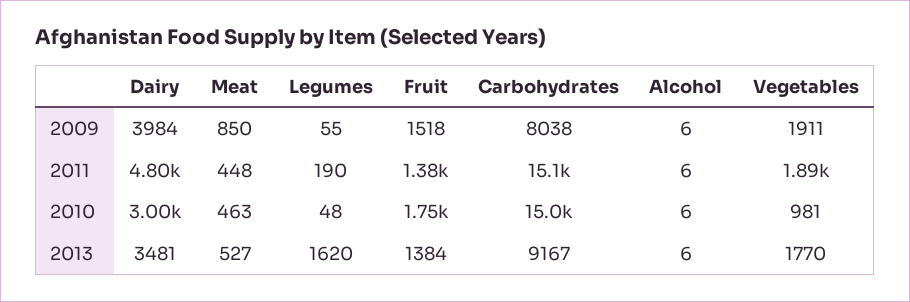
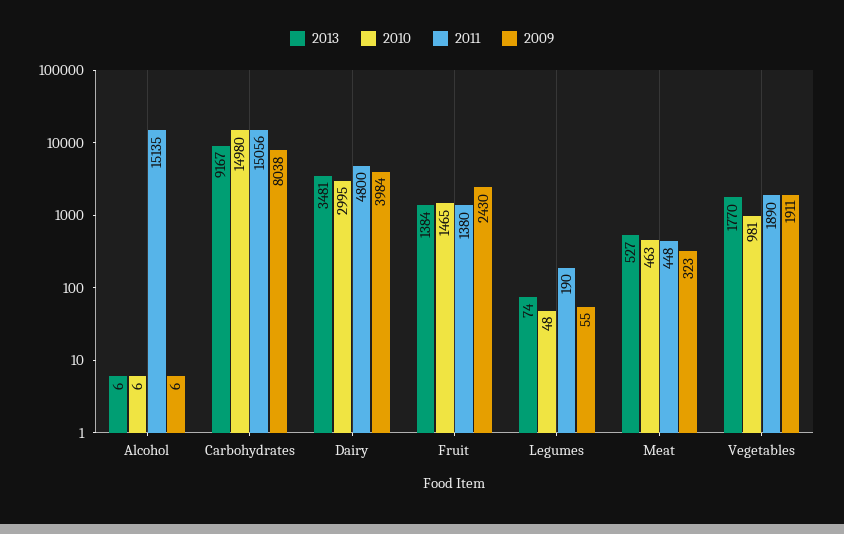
  {
    "2009": {
      "Dairy": 3984,
-     "Meat": 850,
+     "Meat": 323,
      "Legumes": 55,
-     "Fruit": 1518,
+     "Fruit": 2430,
      "Carbohydrates": 8038,
      "Alcohol": 6,
      "Vegetables": 1911
    },
    "2011": {
      "Dairy": 4800,
      "Meat": 448,
      "Legumes": 190,
      "Fruit": 1380,
      "Carbohydrates": 15056,
-     "Alcohol": 6,
+     "Alcohol": 15135,
      "Vegetables": 1890
    },
    "2010": {
      "Dairy": 2995,
      "Meat": 463,
      "Legumes": 48,
-     "Fruit": 1750,
+     "Fruit": 1465,
      "Carbohydrates": 14980,
      "Alcohol": 6,
      "Vegetables": 981
    },
    "2013": {
      "Dairy": 3481,
      "Meat": 527,
-     "Legumes": 1620,
+     "Legumes": 74,
      "Fruit": 1384,
      "Carbohydrates": 9167,
      "Alcohol": 6,
      "Vegetables": 1770
    }
  }

